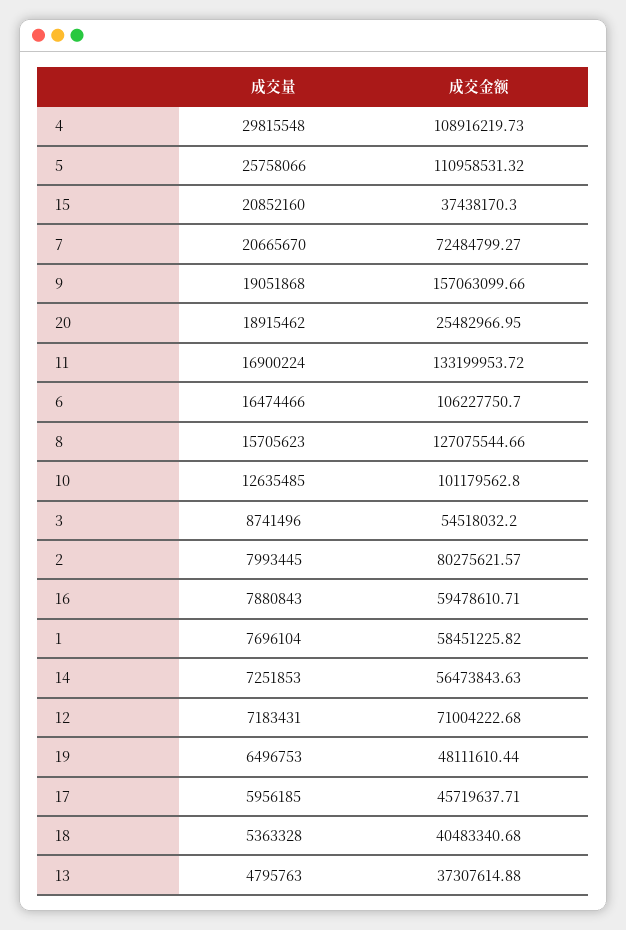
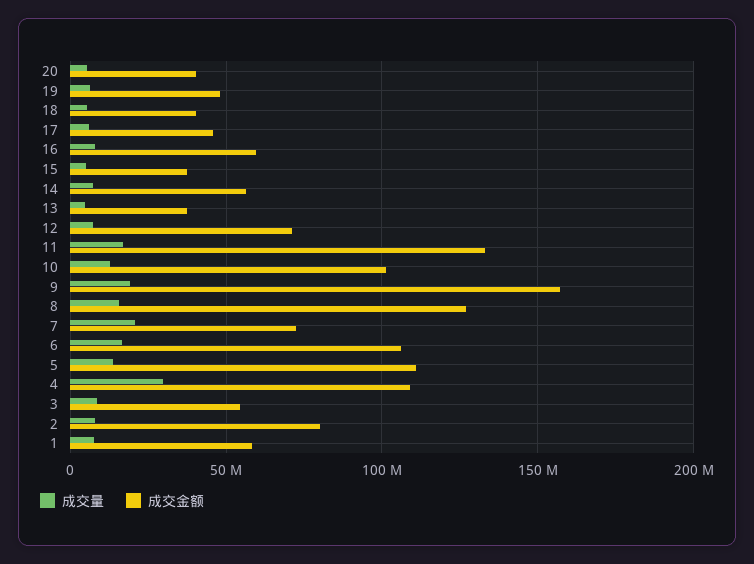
  {
    "成交量": {
      "4": 29815548,
-     "5": 25758066,
+     "5": 15000000,
-     "15": 20852160,
+     "15": 5000000,
      "7": 20665670,
      "9": 19051868,
-     "20": 18915462,
+     "20": 5000000,
      "11": 16900224,
      "6": 16474466,
      "8": 15705623,
      "10": 12635485,
      "3": 8741496,
      "2": 7993445,
      "16": 7880843,
      "1": 7696104,
      "14": 7251853,
      "12": 7183431,
      "19": 6496753,
      "17": 5956185,
      "18": 5363328,
      "13": 4795763
    },
    "成交金额": {
      "4": 108916219.73,
      "5": 110958531.32,
      "15": 37438170.3,
      "7": 72484799.27,
      "9": 157063099.66,
-     "20": 25482966.95,
+     "20": 40000000,
      "11": 133199953.72,
      "6": 106227750.7,
      "8": 127075544.66,
      "10": 101179562.8,
      "3": 54518032.2,
      "2": 80275621.57,
      "16": 59478610.71,
      "1": 58451225.82,
      "14": 56473843.63,
      "12": 71004222.68,
      "19": 48111610.44,
      "17": 45719637.71,
      "18": 40483340.68,
      "13": 37307614.88
    }
  }

